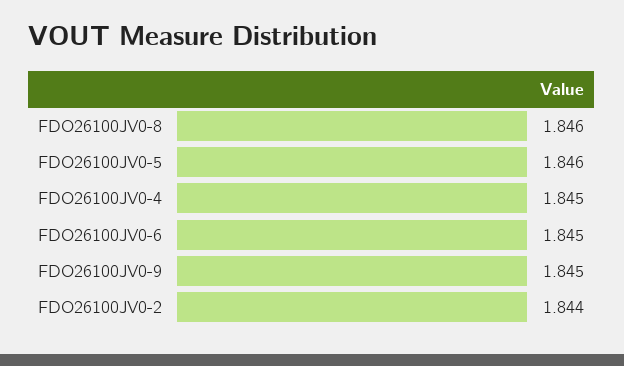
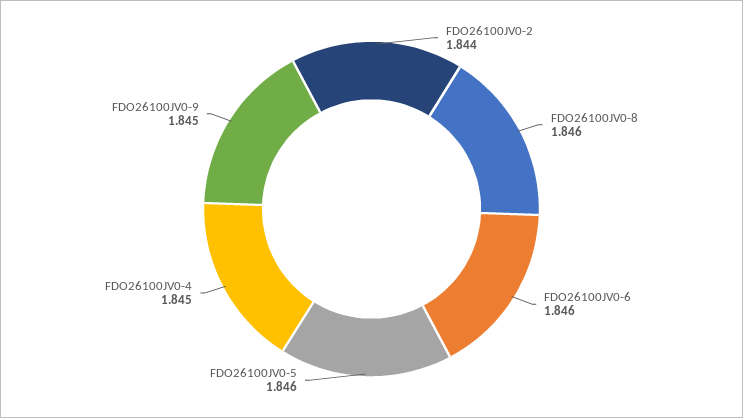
  {
    "FDO26100JV0-8": 1.846,
    "FDO26100JV0-5": 1.846,
    "FDO26100JV0-4": 1.845,
-   "FDO26100JV0-6": 1.845,
+   "FDO26100JV0-6": 1.846,
    "FDO26100JV0-9": 1.845,
    "FDO26100JV0-2": 1.844
  }

